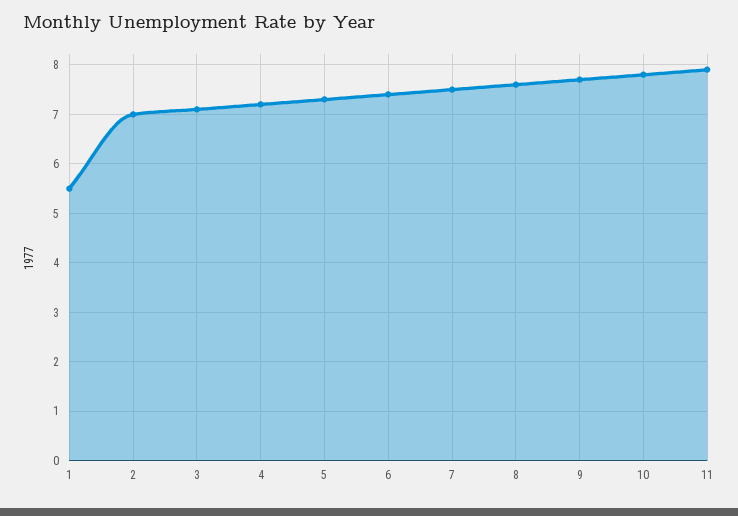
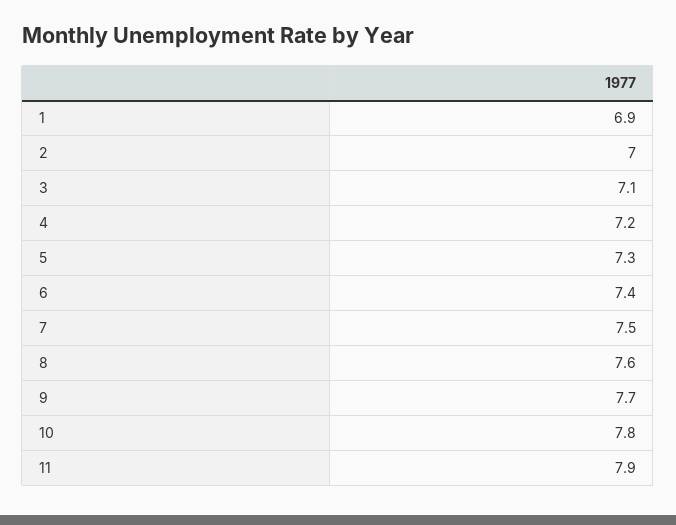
  {
-   "1": 5.5,
+   "1": 6.9,
    "2": 7,
    "3": 7.1,
    "4": 7.2,
    "5": 7.3,
    "6": 7.4,
    "7": 7.5,
    "8": 7.6,
    "9": 7.7,
    "10": 7.8,
    "11": 7.9
  }

